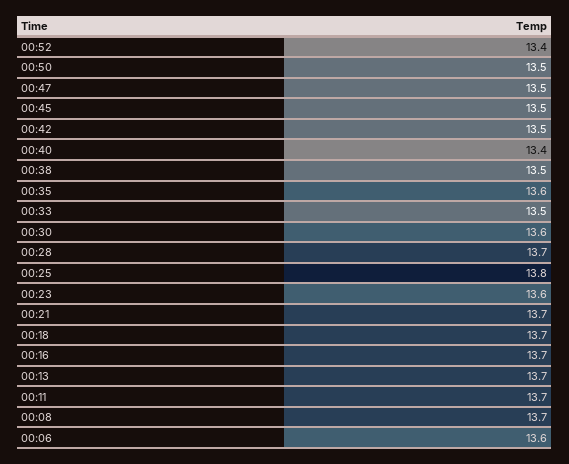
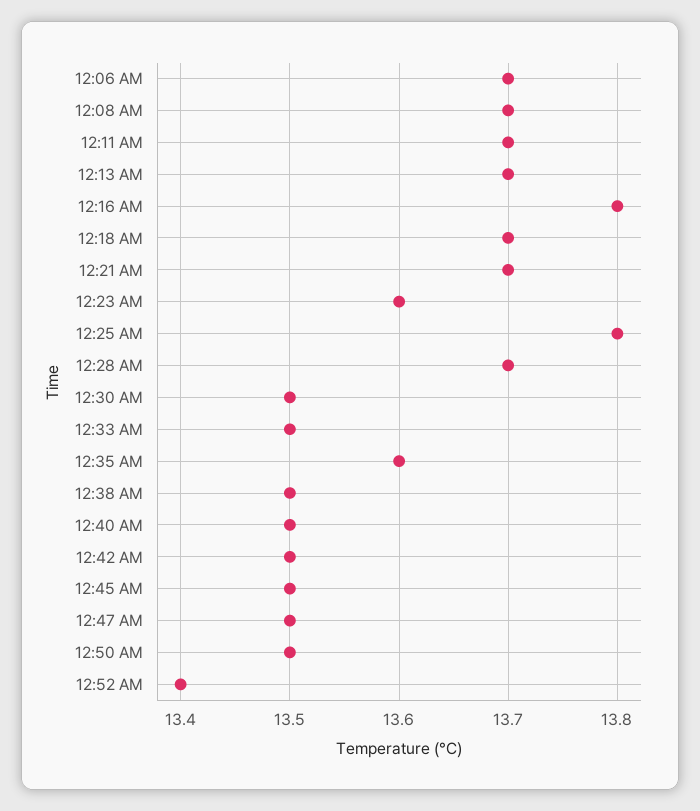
  {
    "00:52": 13.4,
    "00:50": 13.5,
    "00:47": 13.5,
    "00:45": 13.5,
    "00:42": 13.5,
-   "00:40": 13.4,
+   "00:40": 13.5,
    "00:38": 13.5,
    "00:35": 13.6,
    "00:33": 13.5,
-   "00:30": 13.6,
+   "00:30": 13.5,
    "00:28": 13.7,
    "00:25": 13.8,
    "00:23": 13.6,
    "00:21": 13.7,
    "00:18": 13.7,
-   "00:16": 13.7,
+   "00:16": 13.8,
    "00:13": 13.7,
    "00:11": 13.7,
    "00:08": 13.7,
-   "00:06": 13.6
+   "00:06": 13.7
  }

